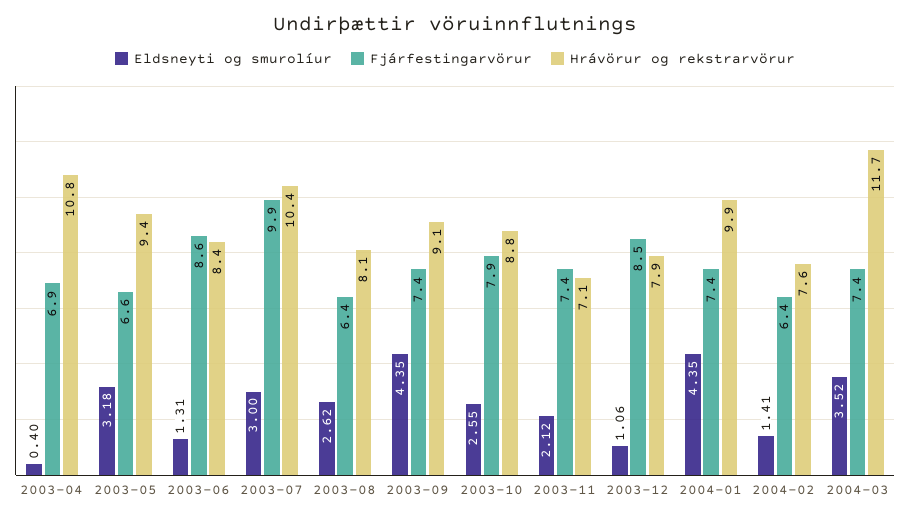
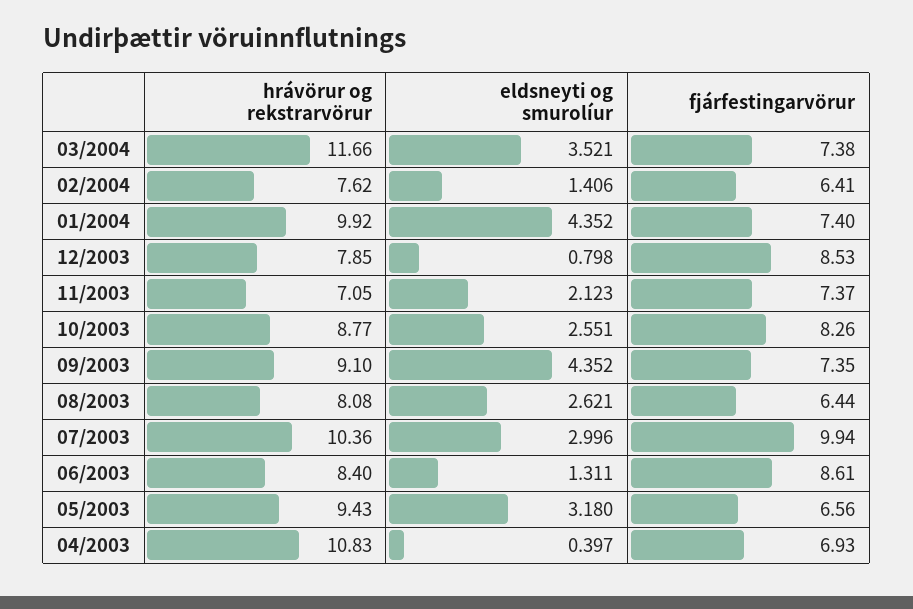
  {
    "Eldsneyti og smurolíur": {
      "2003-04": 0.397,
      "2003-05": 3.18,
      "2003-06": 1.311,
      "2003-07": 2.996,
      "2003-08": 2.621,
      "2003-09": 4.352,
      "2003-10": 2.551,
      "2003-11": 2.123,
-     "2003-12": 1.06,
+     "2003-12": 0.798,
      "2004-01": 4.352,
      "2004-02": 1.406,
      "2004-03": 3.521
    },
    "Fjárfestingarvörur": {
      "2003-04": 6.93,
      "2003-05": 6.56,
      "2003-06": 8.61,
      "2003-07": 9.94,
      "2003-08": 6.44,
      "2003-09": 7.35,
-     "2003-10": 7.9,
+     "2003-10": 8.26,
      "2003-11": 7.37,
      "2003-12": 8.53,
      "2004-01": 7.4,
      "2004-02": 6.41,
      "2004-03": 7.38
    },
    "Hrávörur og rekstrarvörur": {
      "2003-04": 10.83,
      "2003-05": 9.43,
      "2003-06": 8.4,
      "2003-07": 10.36,
      "2003-08": 8.08,
      "2003-09": 9.1,
      "2003-10": 8.77,
      "2003-11": 7.05,
      "2003-12": 7.85,
      "2004-01": 9.92,
      "2004-02": 7.62,
      "2004-03": 11.66
    }
  }

